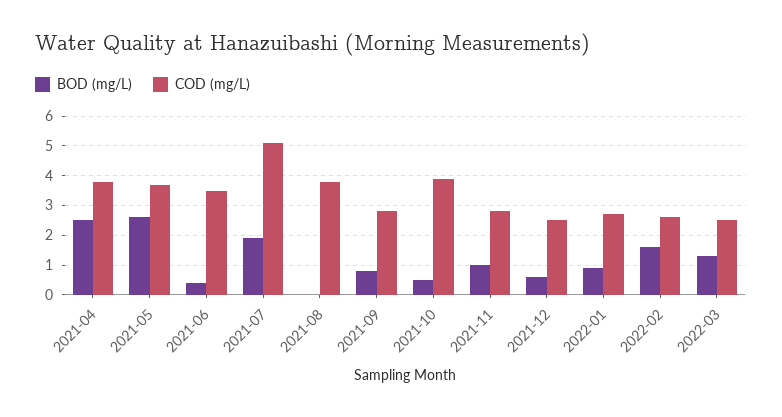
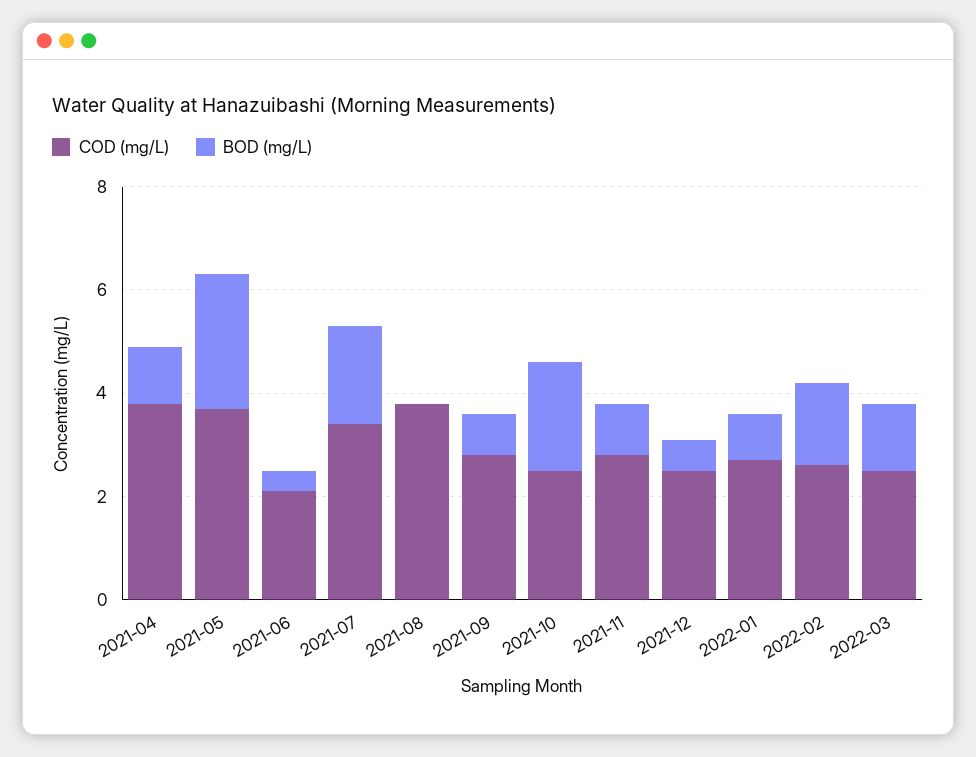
  {
    "BOD (mg/L)": {
-     "2021-04": 2.5,
+     "2021-04": 1,
      "2021-05": 2.5,
      "2021-06": 0.5,
      "2021-07": 2,
      "2021-08": 0,
      "2021-09": 1,
-     "2021-10": 0.5,
+     "2021-10": 2,
      "2021-11": 1,
      "2021-12": 0.5,
      "2022-01": 1,
      "2022-02": 1.5,
      "2022-03": 1.5
    },
    "COD (mg/L)": {
      "2021-04": 4,
      "2021-05": 3.5,
-     "2021-06": 3.5,
+     "2021-06": 2,
-     "2021-07": 5,
+     "2021-07": 3.5,
      "2021-08": 4,
      "2021-09": 3,
-     "2021-10": 4,
+     "2021-10": 2.5,
      "2021-11": 3,
      "2021-12": 2.5,
      "2022-01": 2.5,
      "2022-02": 2.5,
      "2022-03": 2.5
    }
  }

